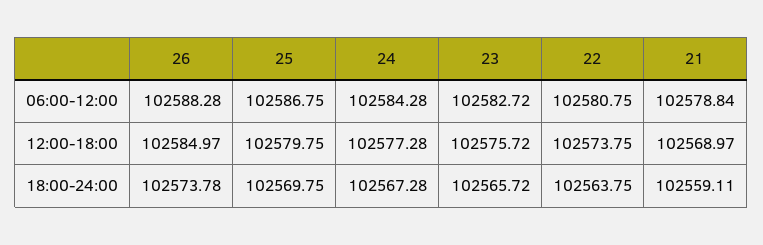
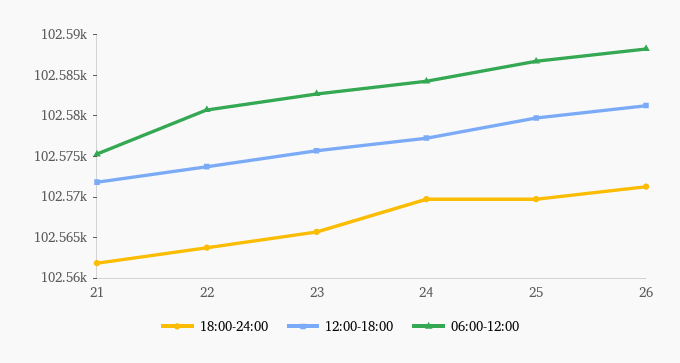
  {
    "06:00-12:00": {
      "26": 102588.28,
      "25": 102586.75,
      "24": 102584.28,
      "23": 102582.72,
      "22": 102580.75,
-     "21": 102578.84
+     "21": 102575
    },
    "12:00-18:00": {
-     "26": 102584.97,
+     "26": 102581,
      "25": 102579.75,
      "24": 102577.28,
      "23": 102575.72,
      "22": 102573.75,
-     "21": 102568.97
+     "21": 102572
    },
    "18:00-24:00": {
-     "26": 102573.78,
+     "26": 102571,
      "25": 102569.75,
-     "24": 102567.28,
+     "24": 102570,
      "23": 102565.72,
      "22": 102563.75,
-     "21": 102559.11
+     "21": 102562
    }
  }

